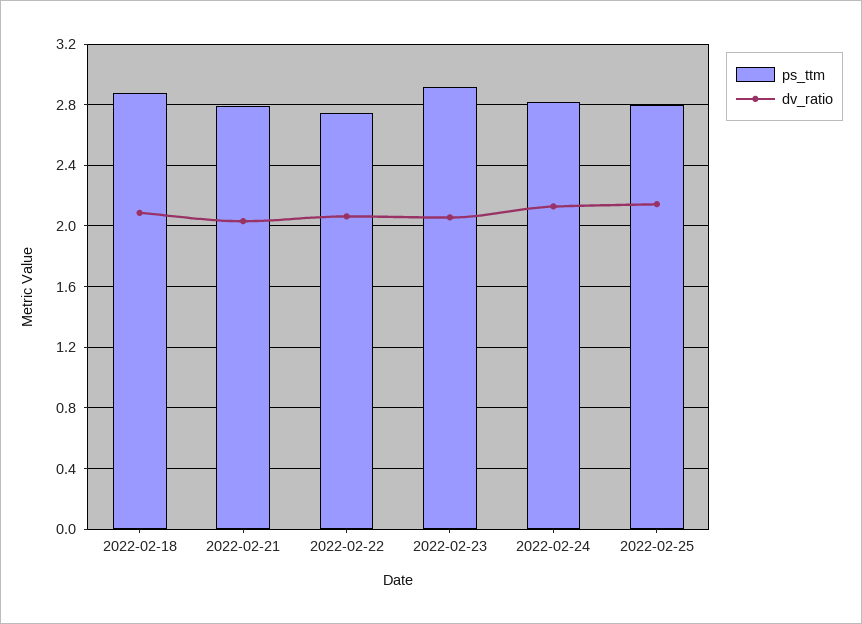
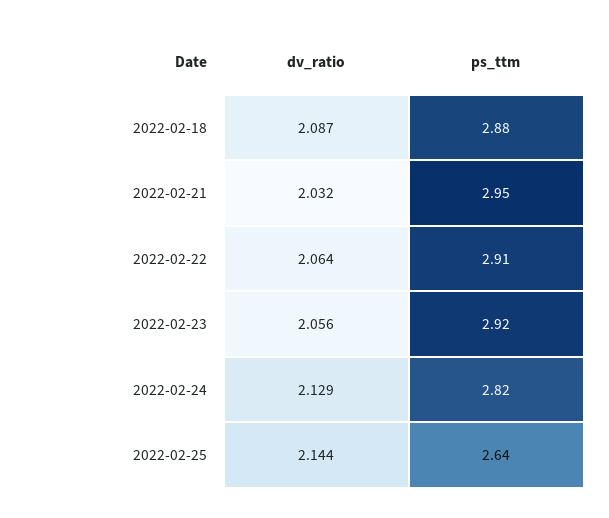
  {
    "ps_ttm": {
      "2022-02-18": 2.88,
-     "2022-02-21": 2.8,
+     "2022-02-21": 2.95,
-     "2022-02-22": 2.75,
+     "2022-02-22": 2.91,
      "2022-02-23": 2.92,
      "2022-02-24": 2.82,
-     "2022-02-25": 2.8
+     "2022-02-25": 2.64
    },
    "dv_ratio": {
      "2022-02-18": 2.087,
      "2022-02-21": 2.032,
      "2022-02-22": 2.064,
      "2022-02-23": 2.056,
      "2022-02-24": 2.129,
      "2022-02-25": 2.144
    }
  }

